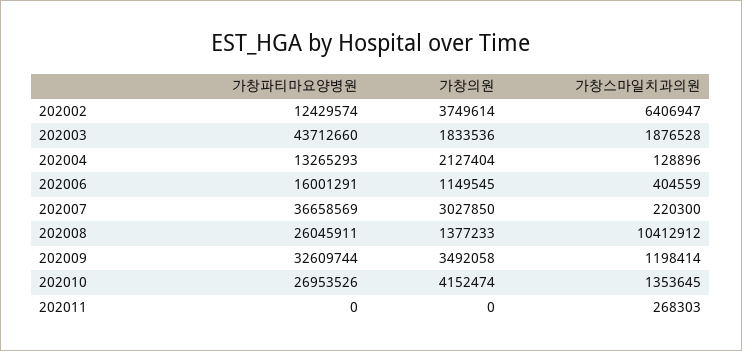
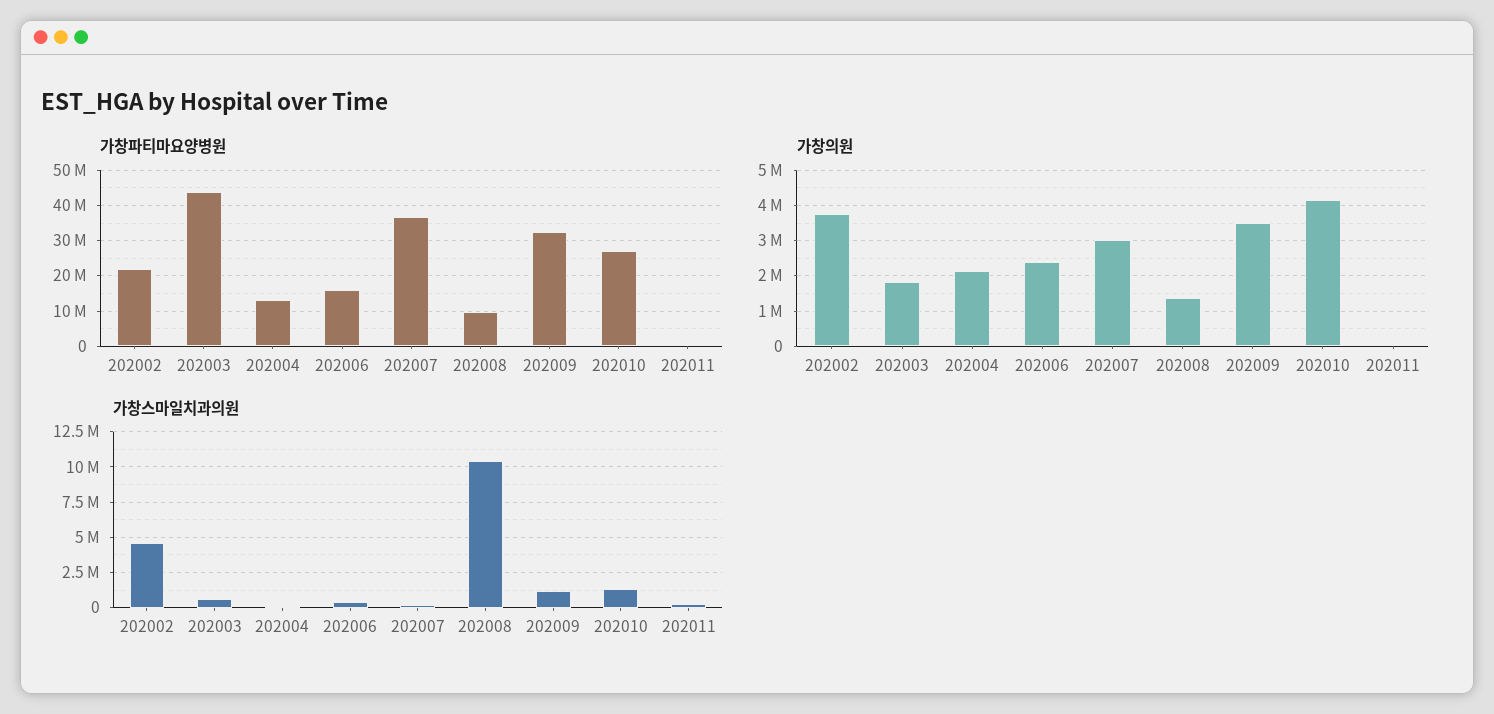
  {
    "가창파티마요양병원": {
-     "202002": 12429574,
+     "202002": 22000000,
      "202003": 43712660,
      "202004": 13265293,
      "202006": 16001291,
      "202007": 36658569,
-     "202008": 26045911,
+     "202008": 10000000,
      "202009": 32609744,
      "202010": 26953526,
      "202011": 0
    },
    "가창의원": {
      "202002": 3749614,
      "202003": 1833536,
      "202004": 2127404,
-     "202006": 1149545,
+     "202006": 2400000,
      "202007": 3027850,
      "202008": 1377233,
      "202009": 3492058,
      "202010": 4152474,
      "202011": 0
    },
    "가창스마일치과의원": {
-     "202002": 6406947,
+     "202002": 4500000,
-     "202003": 1876528,
+     "202003": 500000,
      "202004": 128896,
      "202006": 404559,
      "202007": 220300,
      "202008": 10412912,
      "202009": 1198414,
      "202010": 1353645,
      "202011": 268303
    }
  }

